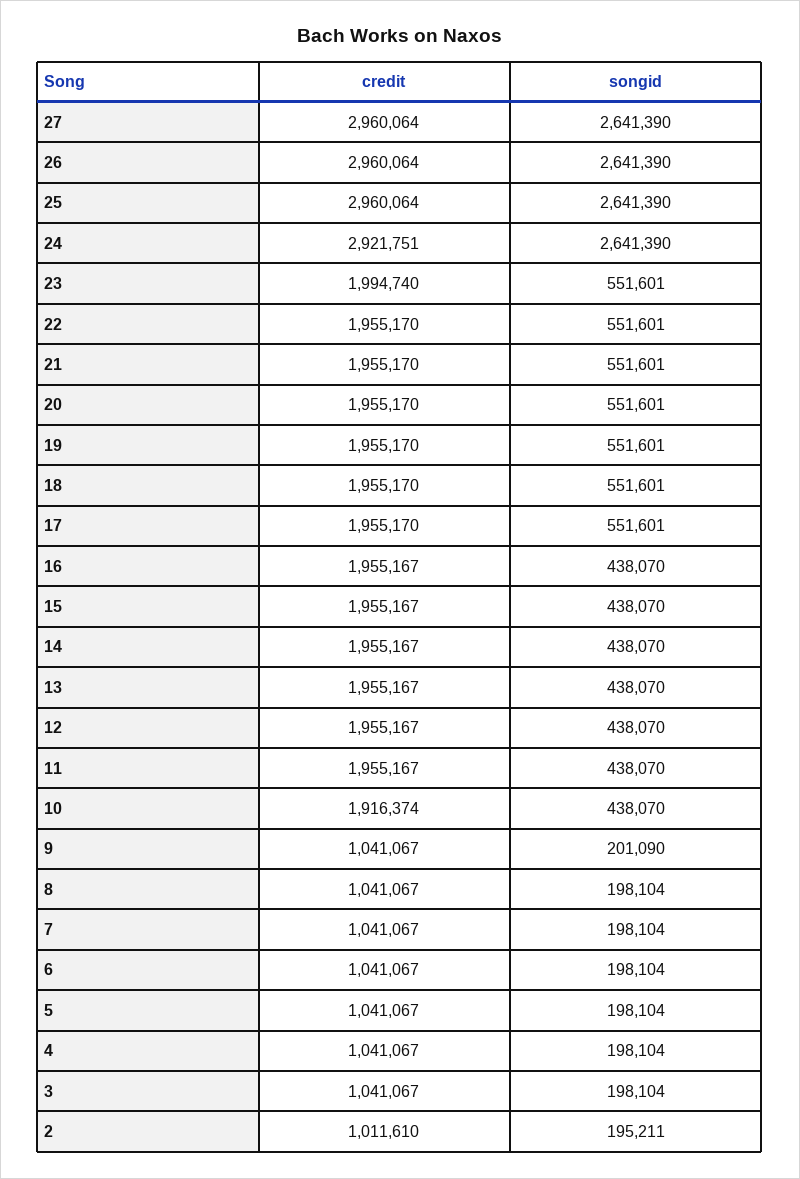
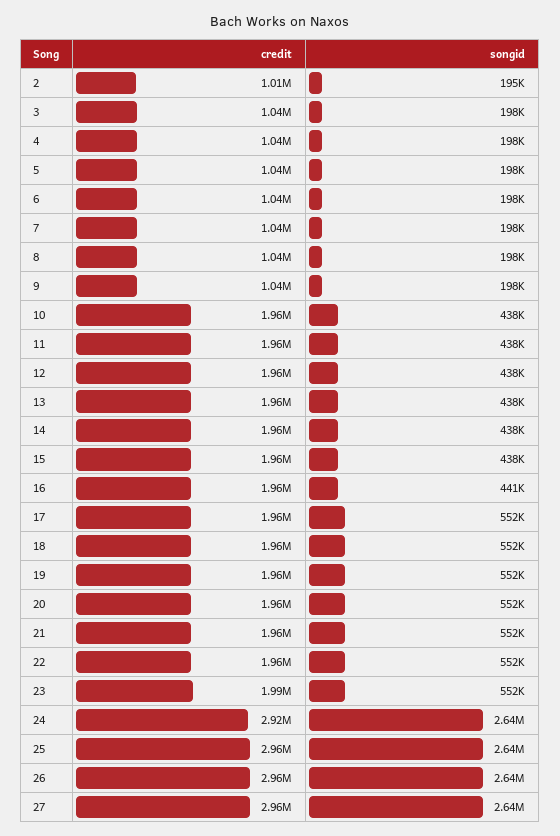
  {
    "credit": {
      "27": 2960064,
      "26": 2960064,
      "25": 2960064,
      "24": 2921751,
      "23": 1994740,
      "22": 1955170,
      "21": 1955170,
      "20": 1955170,
      "19": 1955170,
      "18": 1955170,
      "17": 1955170,
      "16": 1955167,
      "15": 1955167,
      "14": 1955167,
      "13": 1955167,
      "12": 1955167,
      "11": 1955167,
-     "10": 1916374,
+     "10": 1960000,
      "9": 1041067,
      "8": 1041067,
      "7": 1041067,
      "6": 1041067,
      "5": 1041067,
      "4": 1041067,
      "3": 1041067,
      "2": 1011610
    },
    "songid": {
      "27": 2641390,
      "26": 2641390,
      "25": 2641390,
      "24": 2641390,
      "23": 551601,
      "22": 551601,
      "21": 551601,
      "20": 551601,
      "19": 551601,
      "18": 551601,
      "17": 551601,
-     "16": 438070,
+     "16": 441000,
      "15": 438070,
      "14": 438070,
      "13": 438070,
      "12": 438070,
      "11": 438070,
      "10": 438070,
-     "9": 201090,
+     "9": 198000,
      "8": 198104,
      "7": 198104,
      "6": 198104,
      "5": 198104,
      "4": 198104,
      "3": 198104,
      "2": 195211
    }
  }

